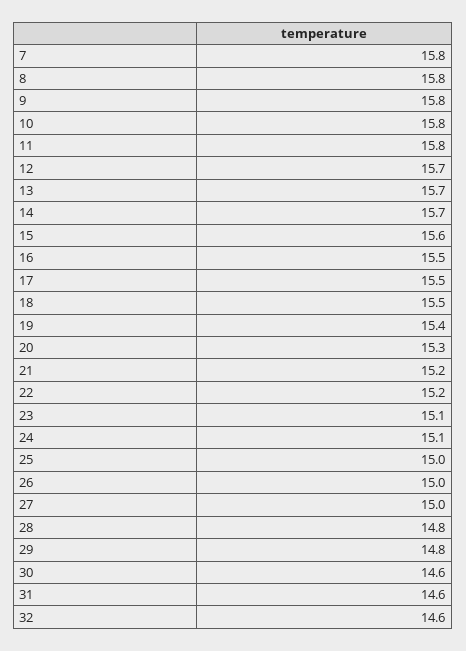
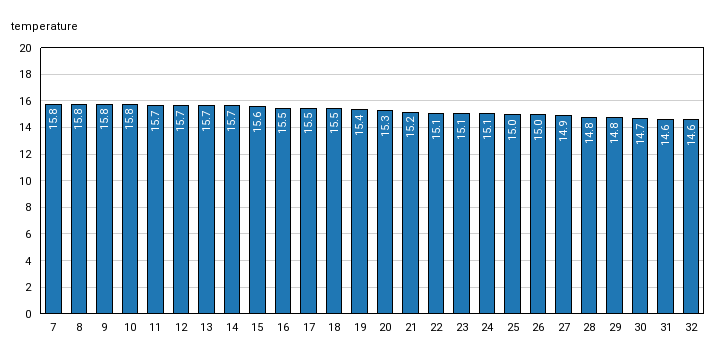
  {
    "7": 15.8,
    "8": 15.8,
    "9": 15.8,
    "10": 15.8,
-   "11": 15.8,
+   "11": 15.7,
    "12": 15.7,
    "13": 15.7,
    "14": 15.7,
    "15": 15.6,
    "16": 15.5,
    "17": 15.5,
    "18": 15.5,
    "19": 15.4,
    "20": 15.3,
    "21": 15.2,
-   "22": 15.2,
+   "22": 15.1,
    "23": 15.1,
    "24": 15.1,
    "25": 15,
    "26": 15,
-   "27": 15,
+   "27": 14.9,
    "28": 14.8,
    "29": 14.8,
-   "30": 14.6,
+   "30": 14.7,
    "31": 14.6,
    "32": 14.6
  }

